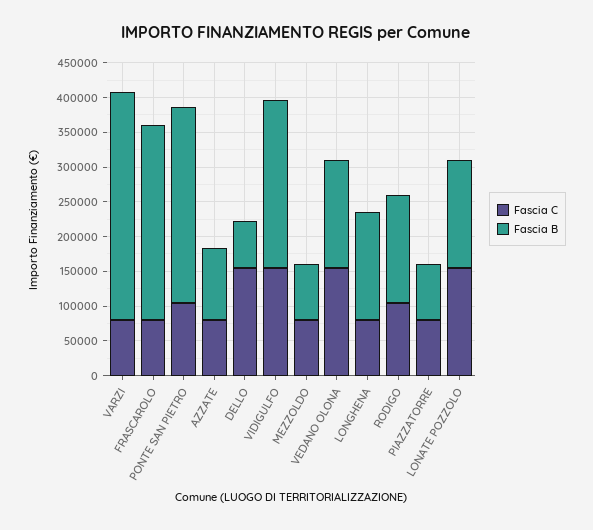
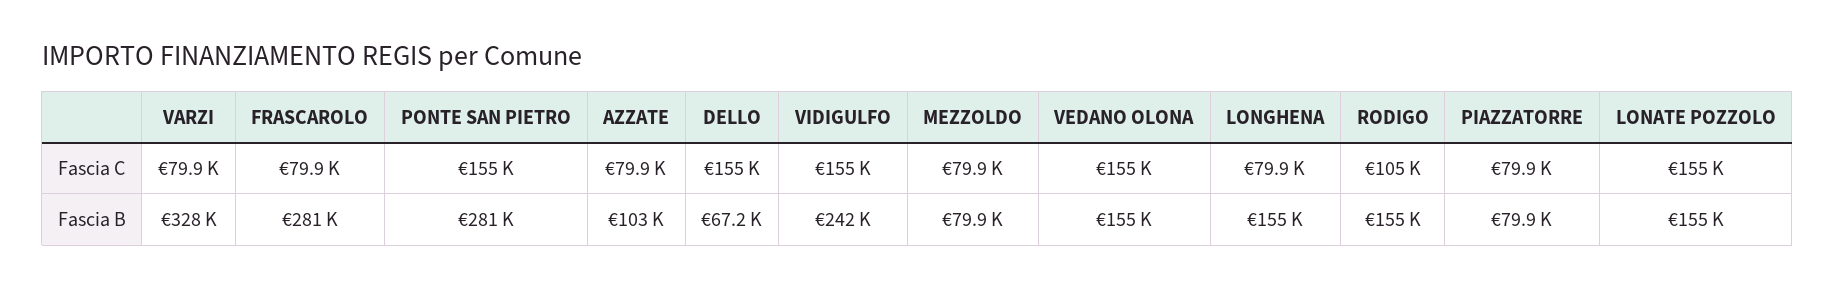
  {
    "Fascia C": {
      "VARZI": 79900,
      "FRASCAROLO": 79900,
-     "PONTE SAN PIETRO": 100000,
+     "PONTE SAN PIETRO": 155000,
      "AZZATE": 79900,
      "DELLO": 155000,
      "VIDIGULFO": 155000,
      "MEZZOLDO": 79900,
      "VEDANO OLONA": 155000,
      "LONGHENA": 79900,
      "RODIGO": 105000,
      "PIAZZATORRE": 79900,
      "LONATE POZZOLO": 155000
    },
    "Fascia B": {
      "VARZI": 328000,
      "FRASCAROLO": 281000,
      "PONTE SAN PIETRO": 281000,
      "AZZATE": 103000,
      "DELLO": 67200,
      "VIDIGULFO": 242000,
      "MEZZOLDO": 79900,
      "VEDANO OLONA": 155000,
      "LONGHENA": 155000,
      "RODIGO": 155000,
      "PIAZZATORRE": 79900,
      "LONATE POZZOLO": 155000
    }
  }

